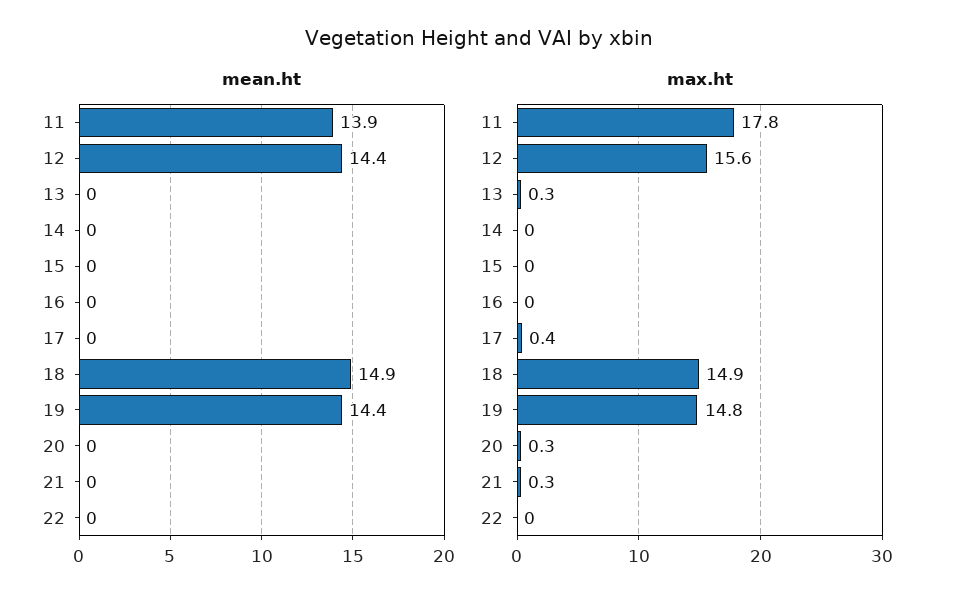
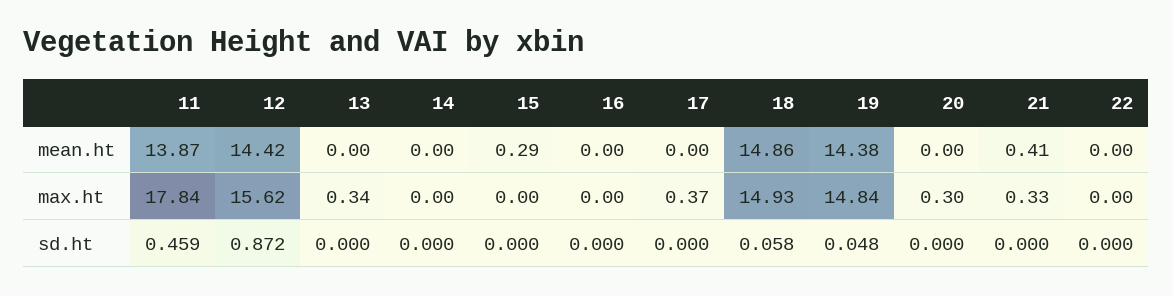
  {
    "mean.ht": {
      "11": 13.87,
      "12": 14.42,
      "13": 0,
      "14": 0,
-     "15": 0,
+     "15": 0.29,
      "16": 0,
      "17": 0,
      "18": 14.86,
      "19": 14.38,
      "20": 0,
-     "21": 0,
+     "21": 0.41,
      "22": 0
    },
    "max.ht": {
      "11": 17.84,
      "12": 15.62,
      "13": 0.34,
      "14": 0,
      "15": 0,
      "16": 0,
      "17": 0.37,
      "18": 14.93,
      "19": 14.84,
      "20": 0.3,
      "21": 0.33,
      "22": 0
-   }
+   },
+   "sd.ht": {
+     "11": 0.459,
+     "12": 0.872,
+     "13": 0,
+     "14": 0,
+     "15": 0,
+     "16": 0,
+     "17": 0,
+     "18": 0.058,
+     "19": 0.048,
+     "20": 0,
+     "21": 0,
+     "22": 0
+   }
  }

